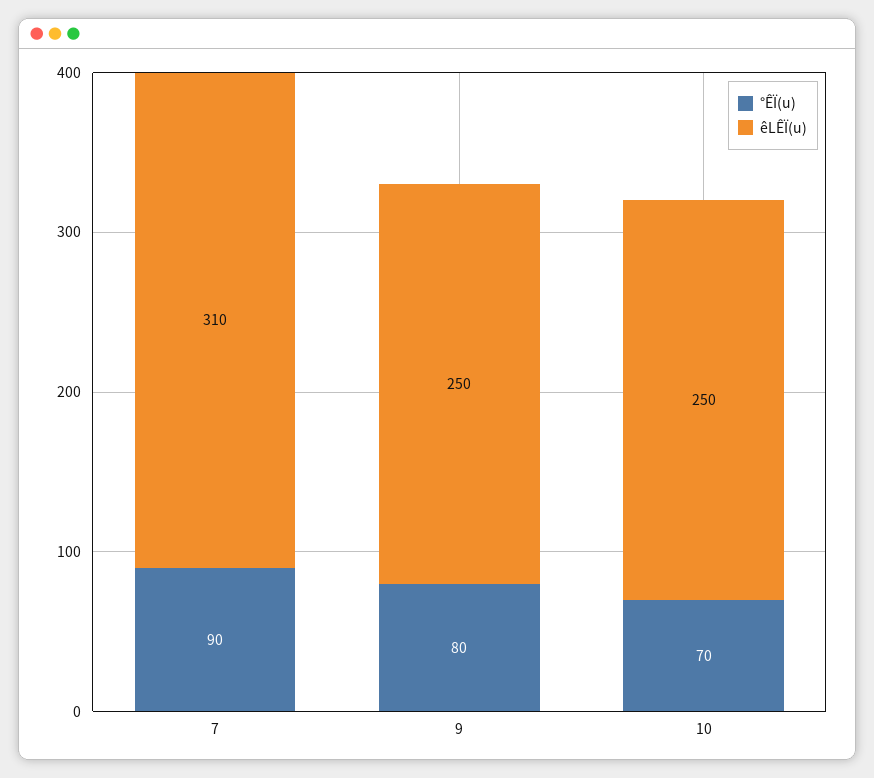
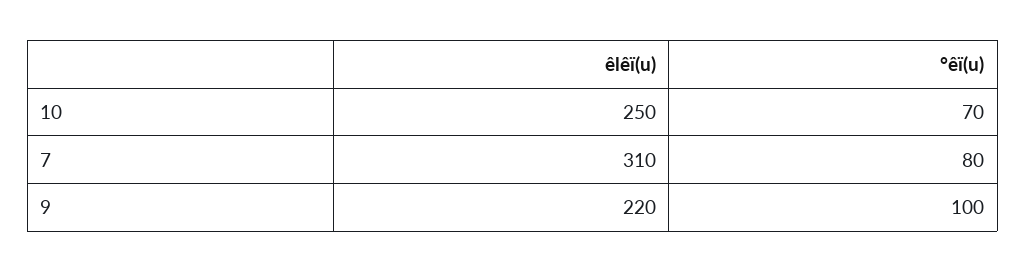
  {
    "°ÊÏ(u)": {
-     "7": 90,
+     "7": 80,
-     "9": 80,
+     "9": 100,
      "10": 70
    },
    "êLÊÏ(u)": {
      "7": 310,
-     "9": 250,
+     "9": 220,
      "10": 250
    }
  }

